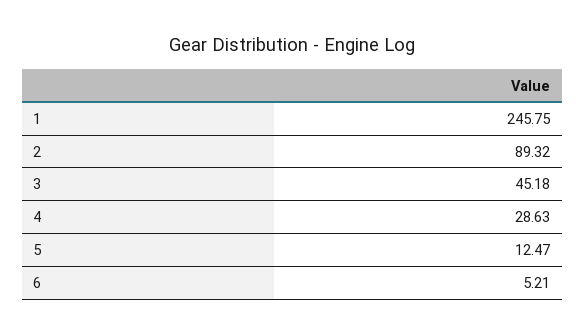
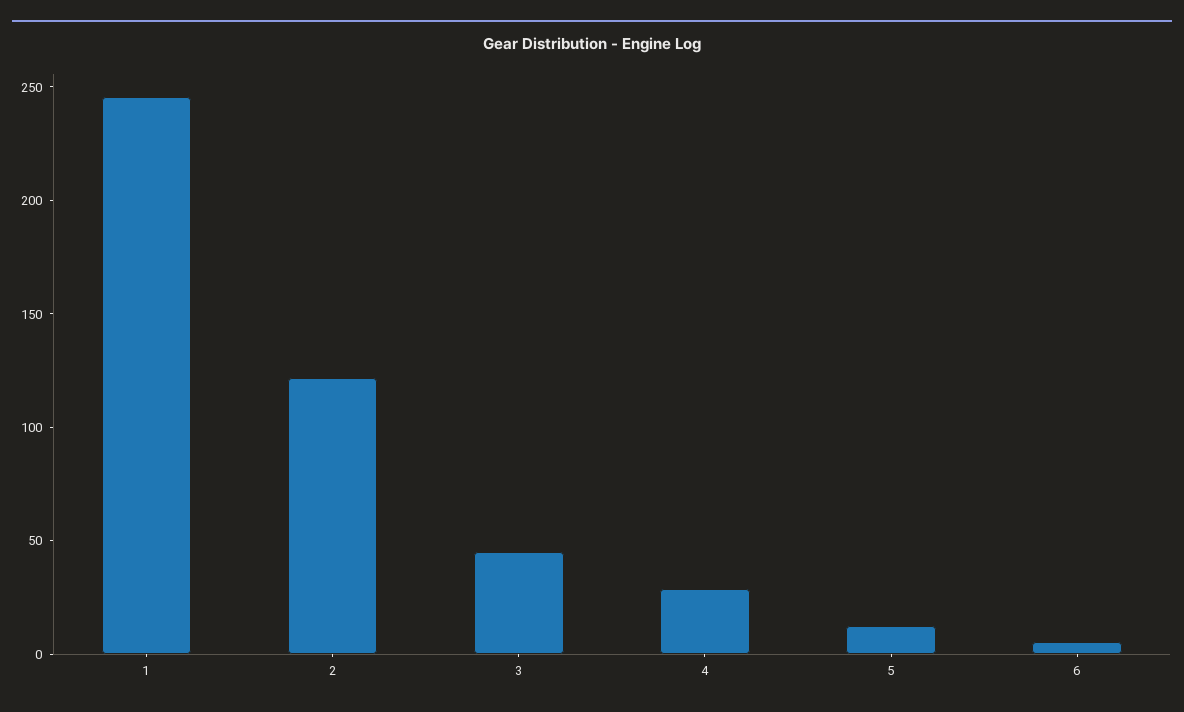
  {
    "1": 245.75,
-   "2": 89.32,
+   "2": 120,
    "3": 45.18,
    "4": 28.63,
    "5": 12.47,
    "6": 5.21
  }

